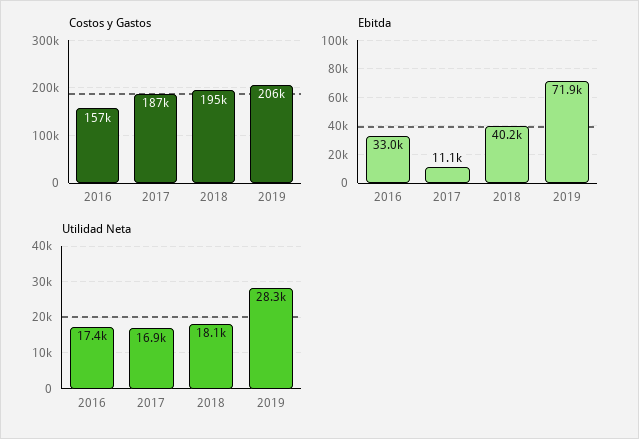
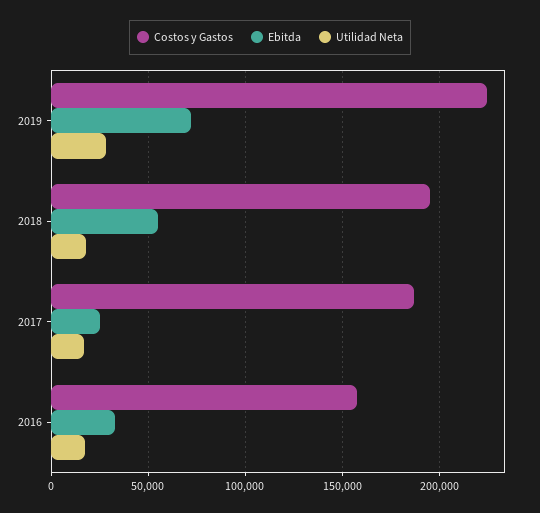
  {
    "Costos y Gastos": {
      "2016": 157000,
      "2017": 187000,
      "2018": 195000,
-     "2019": 206000
+     "2019": 225000
    },
    "Ebitda": {
      "2016": 33000,
-     "2017": 11100,
+     "2017": 25000,
-     "2018": 40200,
+     "2018": 55000,
      "2019": 71900
    },
    "Utilidad Neta": {
      "2016": 17400,
      "2017": 16900,
      "2018": 18100,
      "2019": 28300
    }
  }

